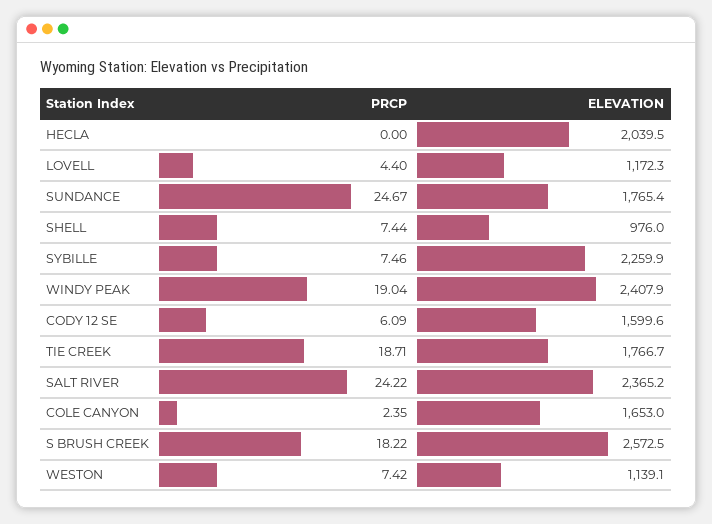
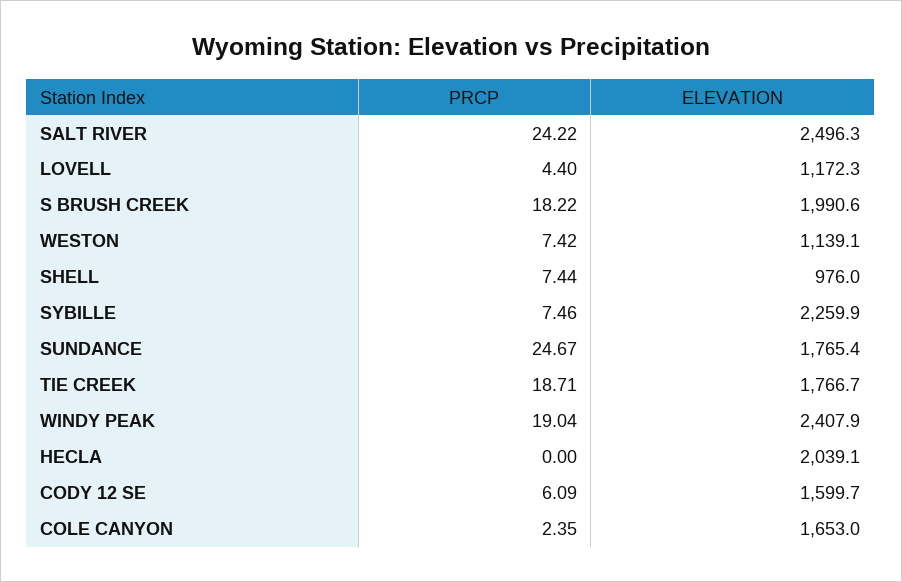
  {
    "PRCP": {
      "HECLA": 0,
      "LOVELL": 4.4,
      "SUNDANCE": 24.67,
      "SHELL": 7.44,
      "SYBILLE": 7.46,
      "WINDY PEAK": 19.04,
      "CODY 12 SE": 6.09,
      "TIE CREEK": 18.71,
      "SALT RIVER": 24.22,
      "COLE CANYON": 2.35,
      "S BRUSH CREEK": 18.22,
      "WESTON": 7.42
    },
    "ELEVATION": {
-     "HECLA": 2039.5,
+     "HECLA": 2039.1,
      "LOVELL": 1172.3,
      "SUNDANCE": 1765.4,
      "SHELL": 976,
      "SYBILLE": 2259.9,
      "WINDY PEAK": 2407.9,
-     "CODY 12 SE": 1599.6,
+     "CODY 12 SE": 1599.7,
      "TIE CREEK": 1766.7,
-     "SALT RIVER": 2365.2,
+     "SALT RIVER": 2496.3,
      "COLE CANYON": 1653,
-     "S BRUSH CREEK": 2572.5,
+     "S BRUSH CREEK": 1990.6,
      "WESTON": 1139.1
    }
  }

